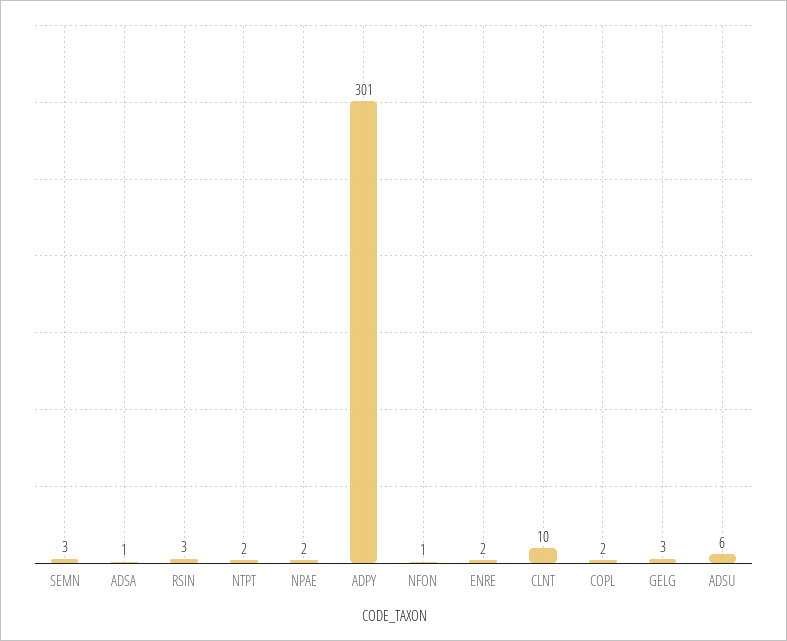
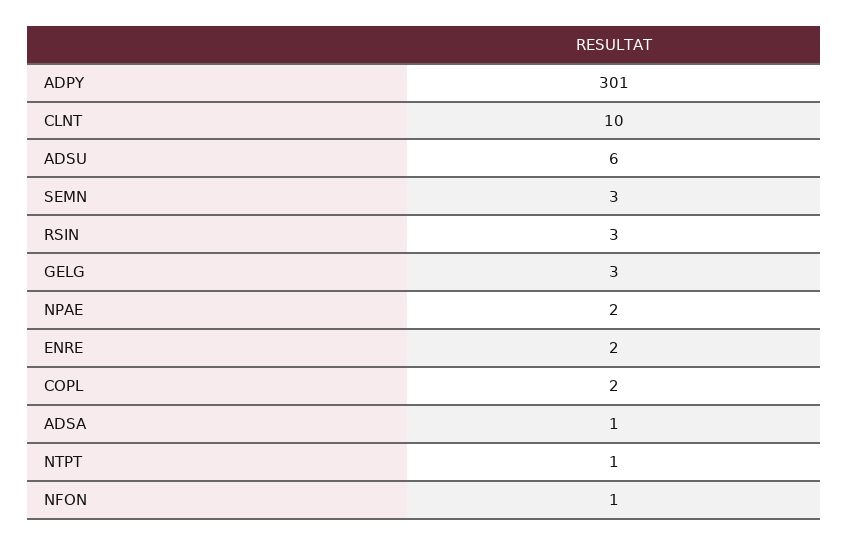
  {
    "SEMN": 3,
    "ADSA": 1,
    "RSIN": 3,
-   "NTPT": 2,
+   "NTPT": 1,
    "NPAE": 2,
    "ADPY": 301,
    "NFON": 1,
    "ENRE": 2,
    "CLNT": 10,
    "COPL": 2,
    "GELG": 3,
    "ADSU": 6
  }

